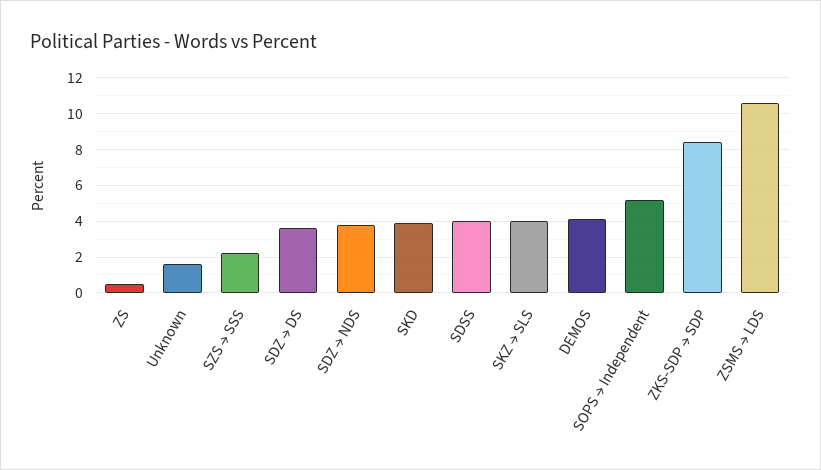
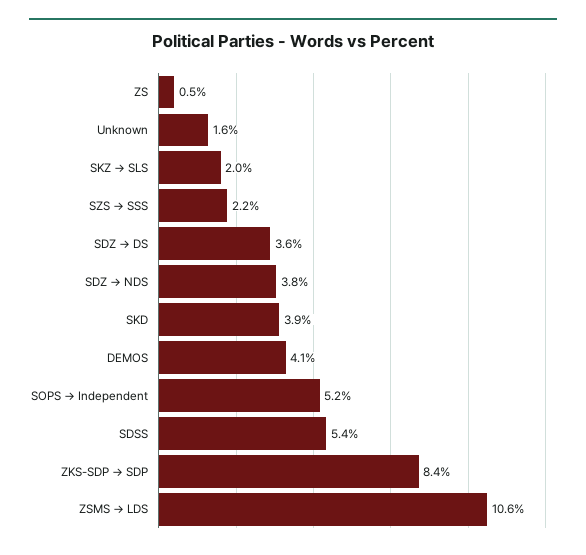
  {
    "ZS": 0.5,
    "Unknown": 1.6,
    "SZS → SSS": 2.2,
    "SDZ → DS": 3.6,
    "SDZ → NDS": 3.8,
    "SKD": 3.9,
-   "SDSS": 4,
+   "SDSS": 5.4,
-   "SKZ → SLS": 4,
+   "SKZ → SLS": 2,
    "DEMOS": 4.1,
    "SOPS → Independent": 5.2,
    "ZKS-SDP → SDP": 8.4,
    "ZSMS → LDS": 10.6
  }

